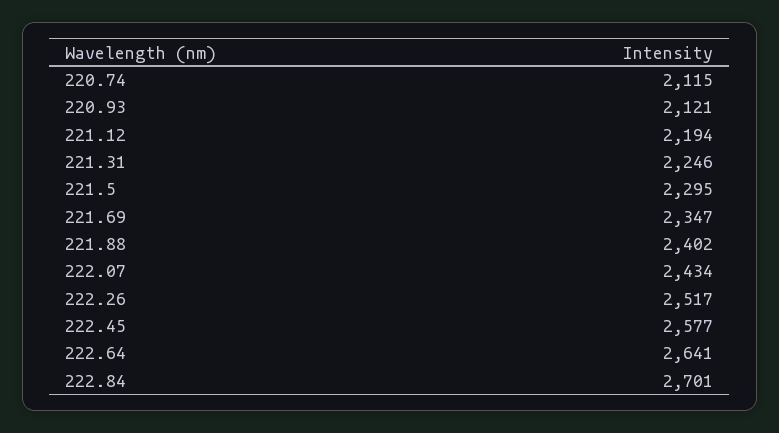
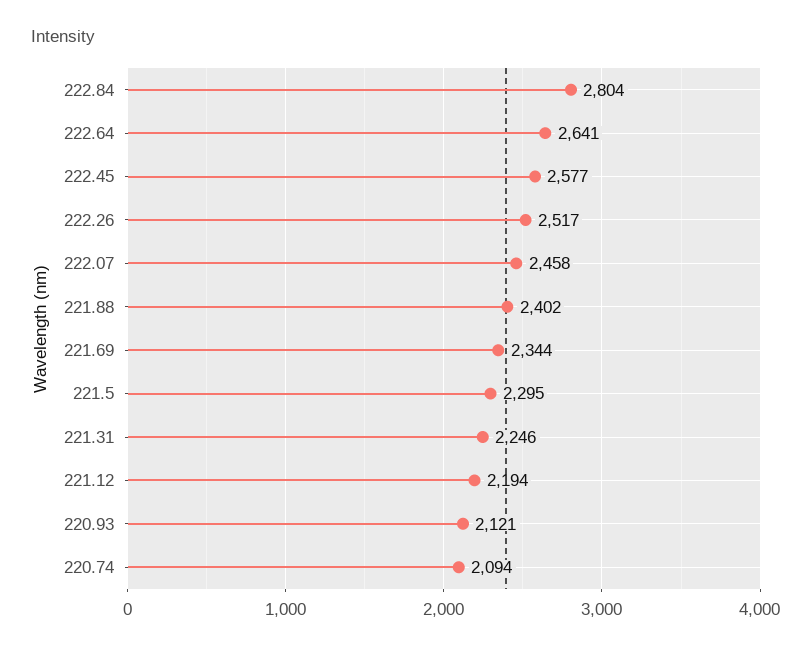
  {
-   "220.74": 2115,
+   "220.74": 2094,
    "220.93": 2121,
    "221.12": 2194,
    "221.31": 2246,
    "221.5": 2295,
-   "221.69": 2347,
+   "221.69": 2344,
    "221.88": 2402,
-   "222.07": 2434,
+   "222.07": 2458,
    "222.26": 2517,
    "222.45": 2577,
    "222.64": 2641,
-   "222.84": 2701
+   "222.84": 2804
  }

